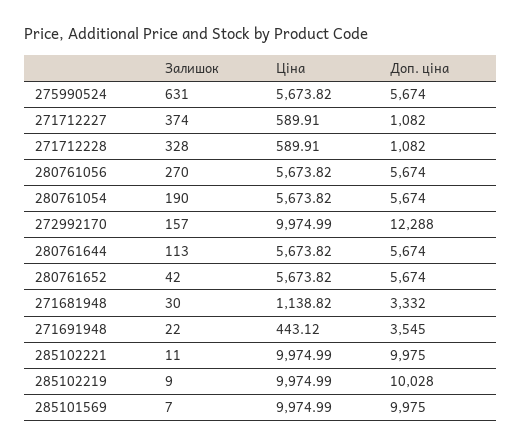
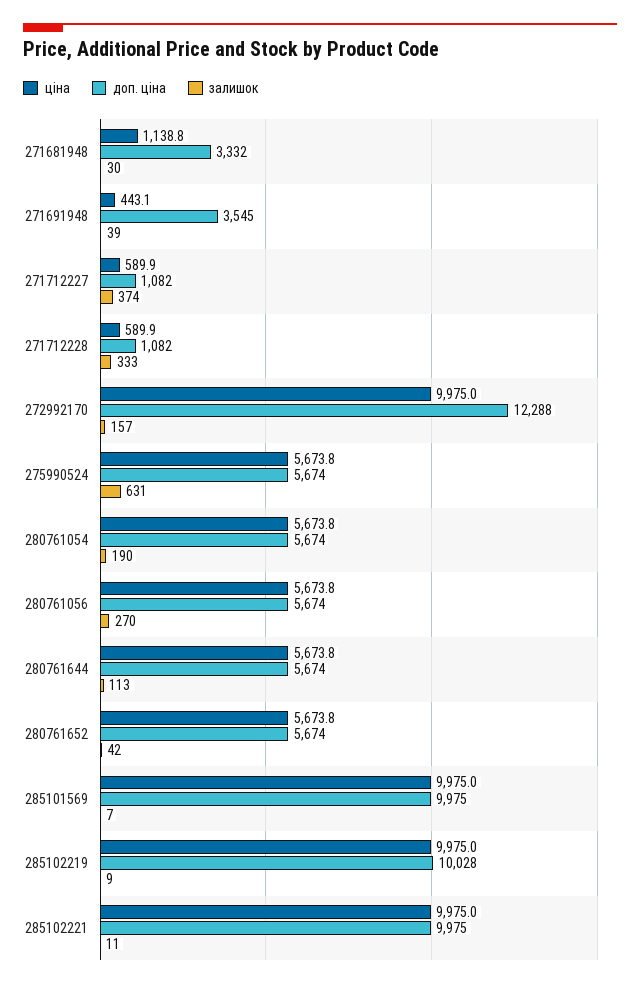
  {
    "Залишок": {
      "275990524": 631,
      "271712227": 374,
-     "271712228": 328,
+     "271712228": 333,
      "280761056": 270,
      "280761054": 190,
      "272992170": 157,
      "280761644": 113,
      "280761652": 42,
      "271681948": 30,
-     "271691948": 22,
+     "271691948": 39,
      "285102221": 11,
      "285102219": 9,
      "285101569": 7
    },
    "Ціна": {
      "275990524": 5673.82,
      "271712227": 589.91,
      "271712228": 589.91,
      "280761056": 5673.82,
      "280761054": 5673.82,
      "272992170": 9974.99,
      "280761644": 5673.82,
      "280761652": 5673.82,
      "271681948": 1138.82,
      "271691948": 443.12,
      "285102221": 9974.99,
      "285102219": 9974.99,
      "285101569": 9974.99
    },
    "Доп. ціна": {
      "275990524": 5674,
      "271712227": 1082,
      "271712228": 1082,
      "280761056": 5674,
      "280761054": 5674,
      "272992170": 12288,
      "280761644": 5674,
      "280761652": 5674,
      "271681948": 3332,
      "271691948": 3545,
      "285102221": 9975,
      "285102219": 10028,
      "285101569": 9975
    }
  }

